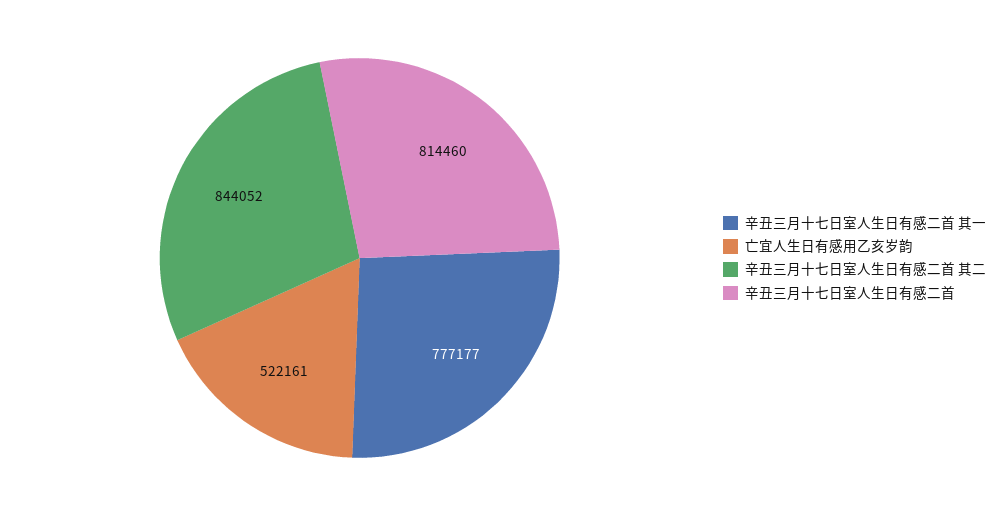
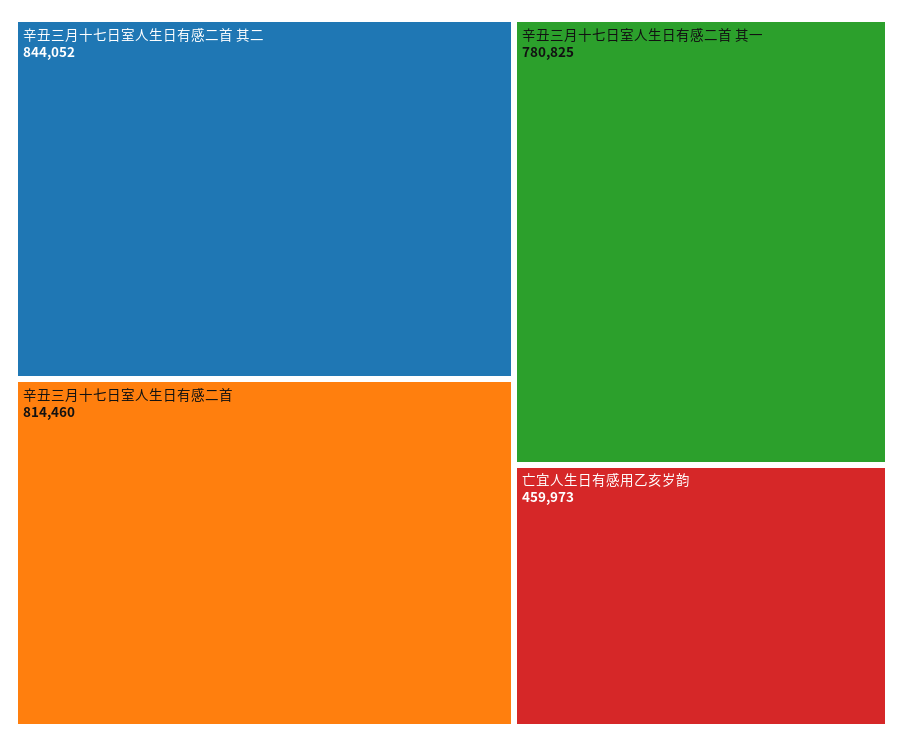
  {
-   "辛丑三月十七日室人生日有感二首 其一": 777177,
+   "辛丑三月十七日室人生日有感二首 其一": 780825,
-   "亡宜人生日有感用乙亥岁韵": 522161,
+   "亡宜人生日有感用乙亥岁韵": 459973,
    "辛丑三月十七日室人生日有感二首 其二": 844052,
    "辛丑三月十七日室人生日有感二首": 814460
  }

